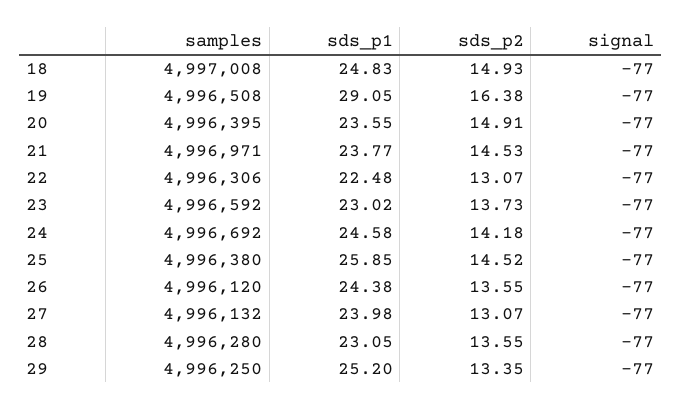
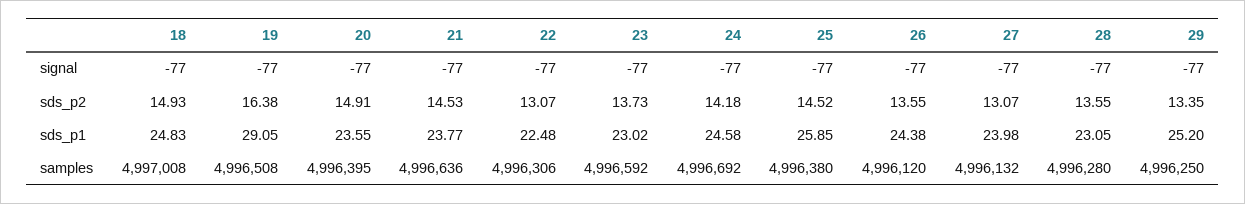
  {
    "samples": {
      "18": 4997008,
      "19": 4996508,
      "20": 4996395,
-     "21": 4996971,
+     "21": 4996636,
      "22": 4996306,
      "23": 4996592,
      "24": 4996692,
      "25": 4996380,
      "26": 4996120,
      "27": 4996132,
      "28": 4996280,
      "29": 4996250
    },
    "sds_p1": {
      "18": 24.83,
      "19": 29.05,
      "20": 23.55,
      "21": 23.77,
      "22": 22.48,
      "23": 23.02,
      "24": 24.58,
      "25": 25.85,
      "26": 24.38,
      "27": 23.98,
      "28": 23.05,
      "29": 25.2
    },
    "sds_p2": {
      "18": 14.93,
      "19": 16.38,
      "20": 14.91,
      "21": 14.53,
      "22": 13.07,
      "23": 13.73,
      "24": 14.18,
      "25": 14.52,
      "26": 13.55,
      "27": 13.07,
      "28": 13.55,
      "29": 13.35
    },
    "signal": {
      "18": -77,
      "19": -77,
      "20": -77,
      "21": -77,
      "22": -77,
      "23": -77,
      "24": -77,
      "25": -77,
      "26": -77,
      "27": -77,
      "28": -77,
      "29": -77
    }
  }

